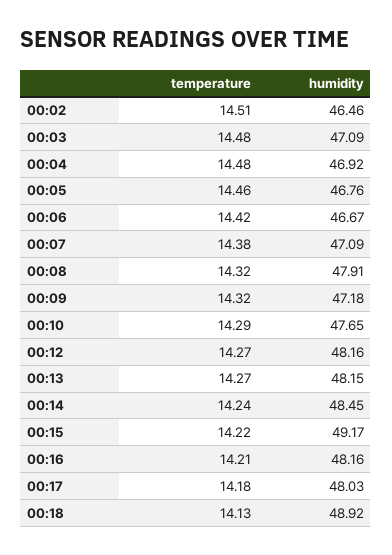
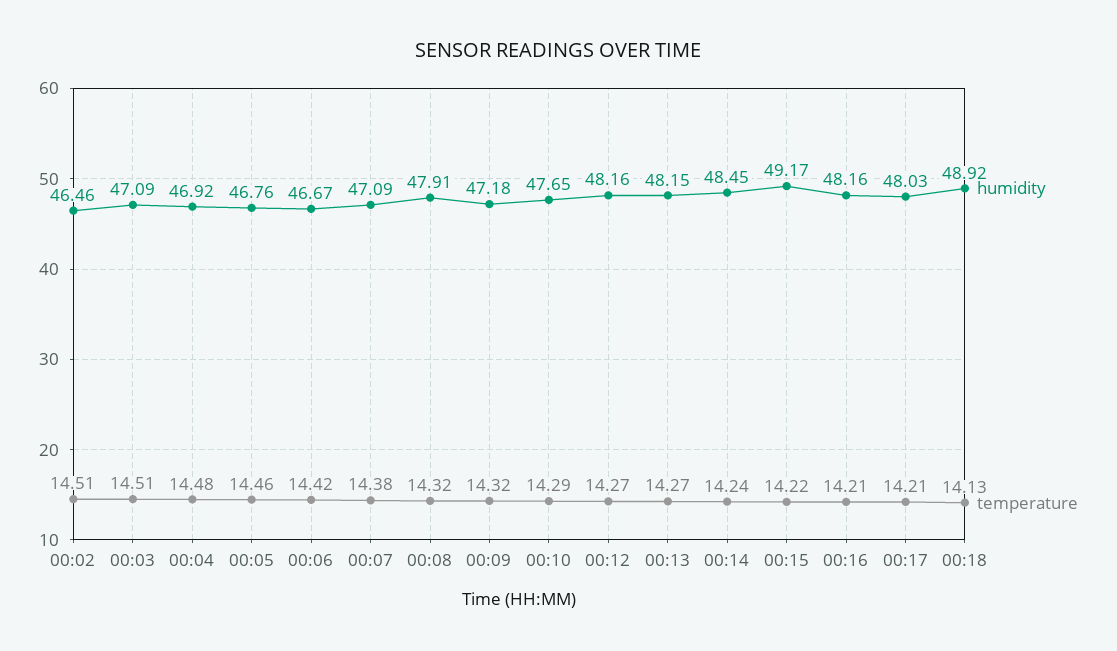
  {
    "temperature": {
      "00:02": 14.51,
-     "00:03": 14.48,
+     "00:03": 14.51,
      "00:04": 14.48,
      "00:05": 14.46,
      "00:06": 14.42,
      "00:07": 14.38,
      "00:08": 14.32,
      "00:09": 14.32,
      "00:10": 14.29,
      "00:12": 14.27,
      "00:13": 14.27,
      "00:14": 14.24,
      "00:15": 14.22,
      "00:16": 14.21,
-     "00:17": 14.18,
+     "00:17": 14.21,
      "00:18": 14.13
    },
    "humidity": {
      "00:02": 46.46,
      "00:03": 47.09,
      "00:04": 46.92,
      "00:05": 46.76,
      "00:06": 46.67,
      "00:07": 47.09,
      "00:08": 47.91,
      "00:09": 47.18,
      "00:10": 47.65,
      "00:12": 48.16,
      "00:13": 48.15,
      "00:14": 48.45,
      "00:15": 49.17,
      "00:16": 48.16,
      "00:17": 48.03,
      "00:18": 48.92
    }
  }

